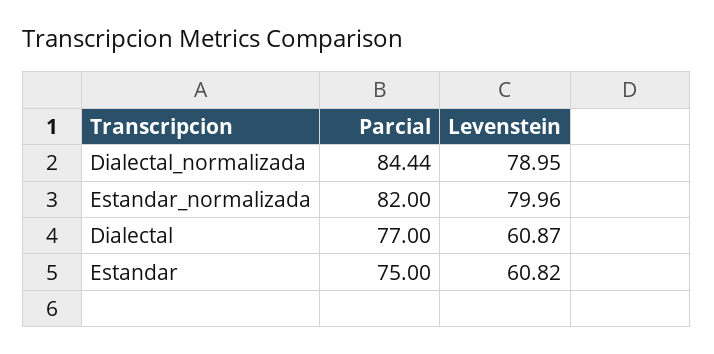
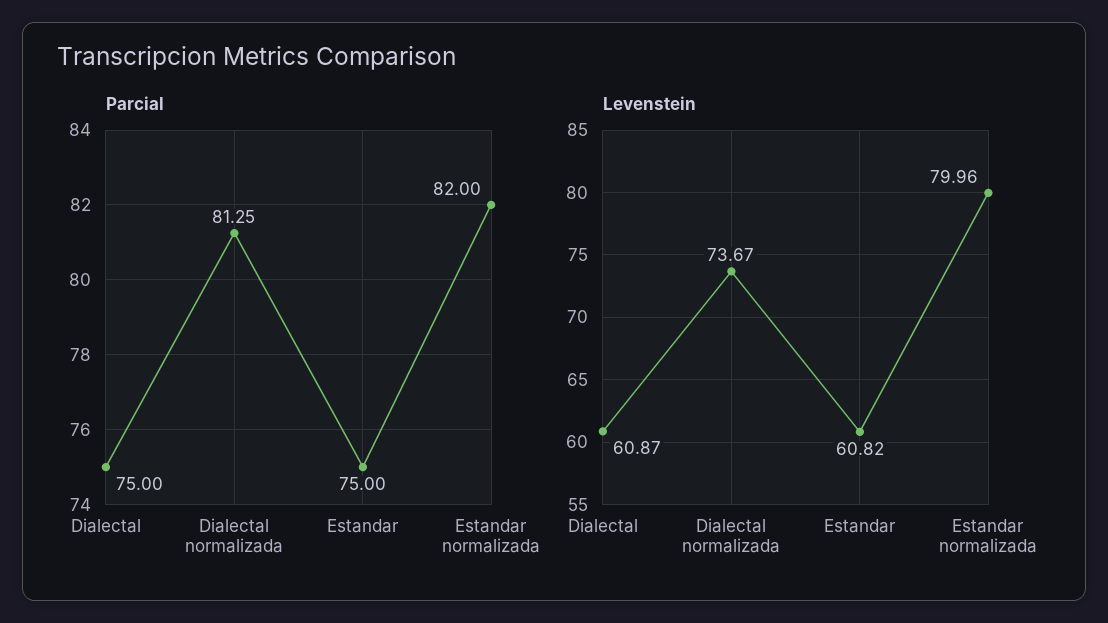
  {
    "Parcial": {
-     "Dialectal_normalizada": 84.44,
+     "Dialectal_normalizada": 81.25,
      "Estandar_normalizada": 82,
-     "Dialectal": 77,
+     "Dialectal": 75,
      "Estandar": 75
    },
    "Levenstein": {
-     "Dialectal_normalizada": 78.95,
+     "Dialectal_normalizada": 73.67,
      "Estandar_normalizada": 79.96,
      "Dialectal": 60.87,
      "Estandar": 60.82
    }
  }

